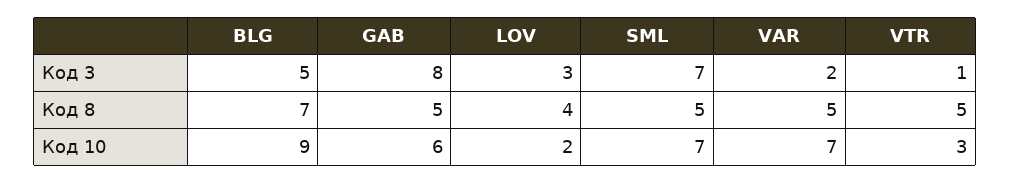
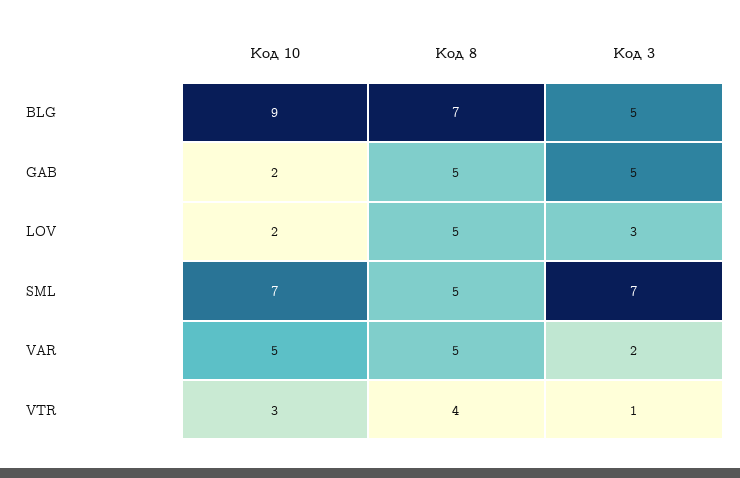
  {
    "BLG": {
      "Код 3": 5,
      "Код 8": 7,
      "Код 10": 9
    },
    "GAB": {
-     "Код 3": 8,
+     "Код 3": 5,
      "Код 8": 5,
-     "Код 10": 6
+     "Код 10": 2
    },
    "LOV": {
      "Код 3": 3,
-     "Код 8": 4,
+     "Код 8": 5,
      "Код 10": 2
    },
    "SML": {
      "Код 3": 7,
      "Код 8": 5,
      "Код 10": 7
    },
    "VAR": {
      "Код 3": 2,
      "Код 8": 5,
-     "Код 10": 7
+     "Код 10": 5
    },
    "VTR": {
      "Код 3": 1,
-     "Код 8": 5,
+     "Код 8": 4,
      "Код 10": 3
    }
  }

